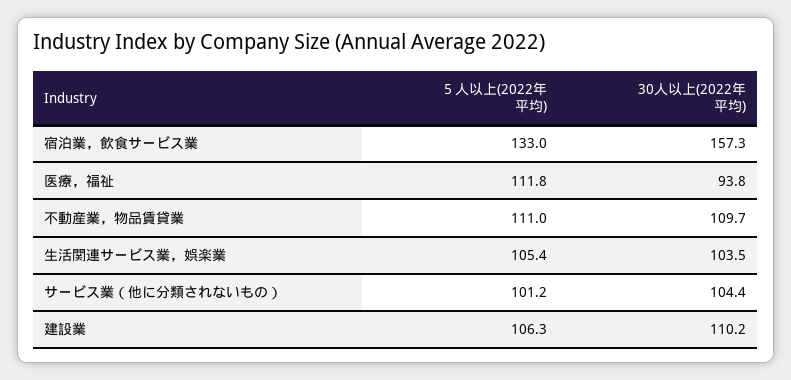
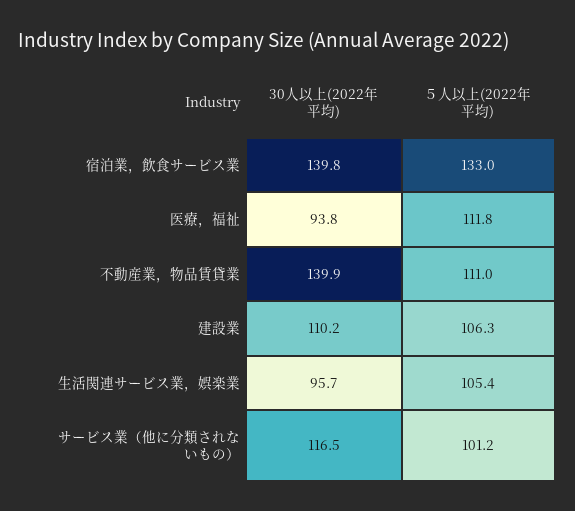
  {
    "５人以上(2022年平均)": {
      "宿泊業，飲食サービス業": 133,
      "医療，福祉": 111.8,
      "不動産業，物品賃貸業": 111,
      "生活関連サービス業，娯楽業": 105.4,
      "サービス業（他に分類されないもの）": 101.2,
      "建設業": 106.3
    },
    "30人以上(2022年平均)": {
-     "宿泊業，飲食サービス業": 157.3,
+     "宿泊業，飲食サービス業": 139.8,
      "医療，福祉": 93.8,
-     "不動産業，物品賃貸業": 109.7,
+     "不動産業，物品賃貸業": 139.9,
-     "生活関連サービス業，娯楽業": 103.5,
+     "生活関連サービス業，娯楽業": 95.7,
-     "サービス業（他に分類されないもの）": 104.4,
+     "サービス業（他に分類されないもの）": 116.5,
      "建設業": 110.2
    }
  }

